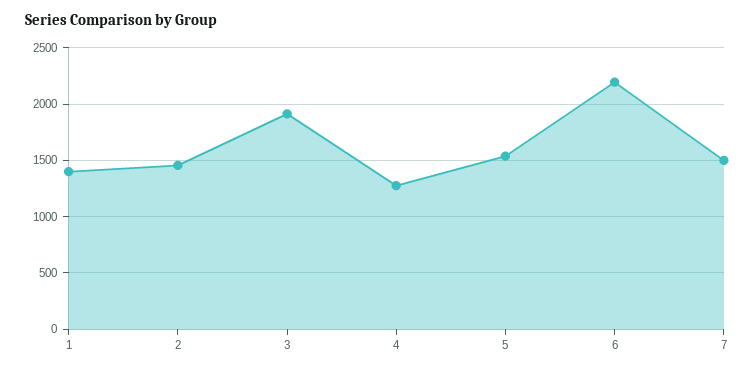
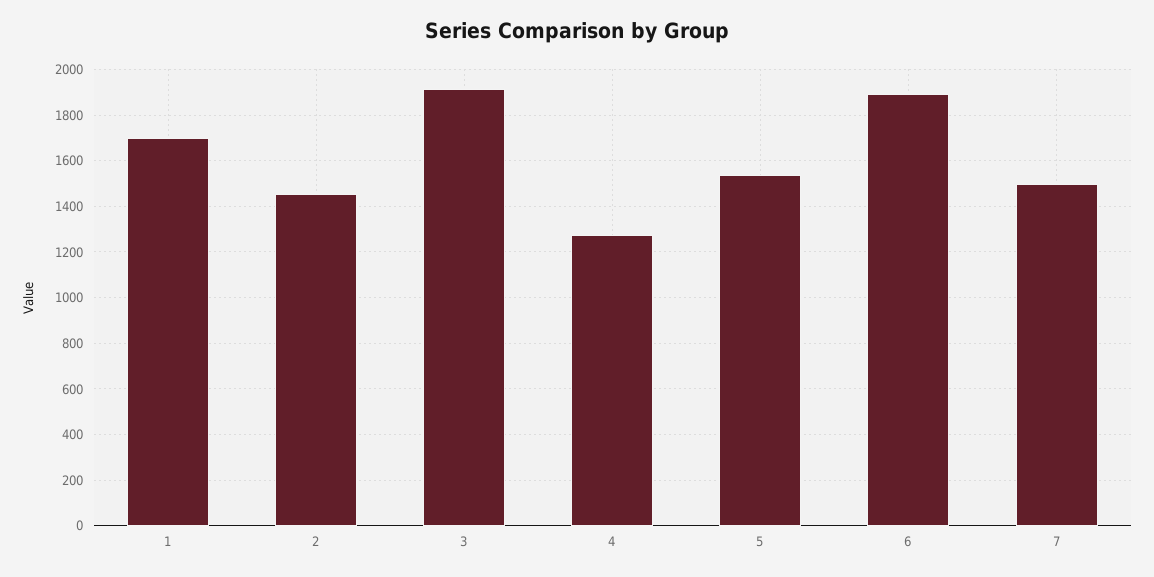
  {
-   "1": 1400,
+   "1": 1700,
    "2": 1450,
    "3": 1900,
    "4": 1300,
    "5": 1550,
-   "6": 2200,
+   "6": 1900,
    "7": 1500
  }

